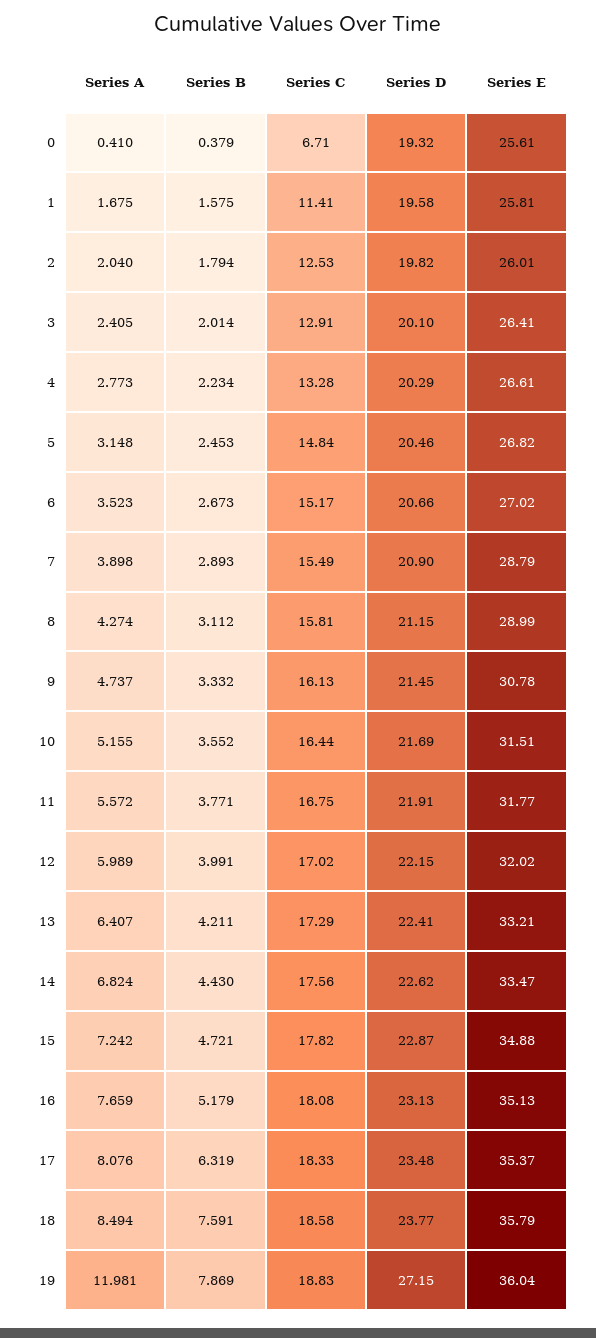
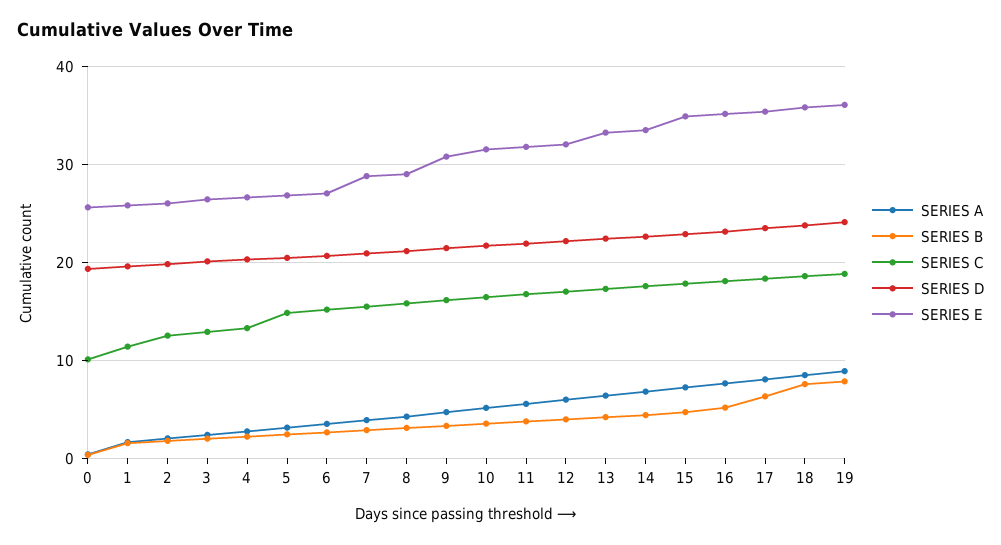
  {
    "Series A": {
      "0": 0.41,
      "1": 1.675,
      "2": 2.04,
      "3": 2.405,
      "4": 2.773,
      "5": 3.148,
      "6": 3.523,
      "7": 3.898,
      "8": 4.274,
      "9": 4.737,
      "10": 5.155,
      "11": 5.572,
      "12": 5.989,
      "13": 6.407,
      "14": 6.824,
      "15": 7.242,
      "16": 7.659,
      "17": 8.076,
      "18": 8.494,
-     "19": 11.981
+     "19": 9
    },
    "Series B": {
      "0": 0.379,
      "1": 1.575,
      "2": 1.794,
      "3": 2.014,
      "4": 2.234,
      "5": 2.453,
      "6": 2.673,
      "7": 2.893,
      "8": 3.112,
      "9": 3.332,
      "10": 3.552,
      "11": 3.771,
      "12": 3.991,
      "13": 4.211,
      "14": 4.43,
      "15": 4.721,
      "16": 5.179,
      "17": 6.319,
      "18": 7.591,
      "19": 7.869
    },
    "Series C": {
-     "0": 6.71,
+     "0": 10,
      "1": 11.41,
      "2": 12.53,
      "3": 12.91,
      "4": 13.28,
      "5": 14.84,
      "6": 15.17,
      "7": 15.49,
      "8": 15.81,
      "9": 16.13,
      "10": 16.44,
      "11": 16.75,
      "12": 17.02,
      "13": 17.29,
      "14": 17.56,
      "15": 17.82,
      "16": 18.08,
      "17": 18.33,
      "18": 18.58,
      "19": 18.83
    },
    "Series D": {
      "0": 19.32,
      "1": 19.58,
      "2": 19.82,
      "3": 20.1,
      "4": 20.29,
      "5": 20.46,
      "6": 20.66,
      "7": 20.9,
      "8": 21.15,
      "9": 21.45,
      "10": 21.69,
      "11": 21.91,
      "12": 22.15,
      "13": 22.41,
      "14": 22.62,
      "15": 22.87,
      "16": 23.13,
      "17": 23.48,
      "18": 23.77,
-     "19": 27.15
+     "19": 24
    },
    "Series E": {
      "0": 25.61,
      "1": 25.81,
      "2": 26.01,
      "3": 26.41,
      "4": 26.61,
      "5": 26.82,
      "6": 27.02,
      "7": 28.79,
      "8": 28.99,
      "9": 30.78,
      "10": 31.51,
      "11": 31.77,
      "12": 32.02,
      "13": 33.21,
      "14": 33.47,
      "15": 34.88,
      "16": 35.13,
      "17": 35.37,
      "18": 35.79,
      "19": 36.04
    }
  }

